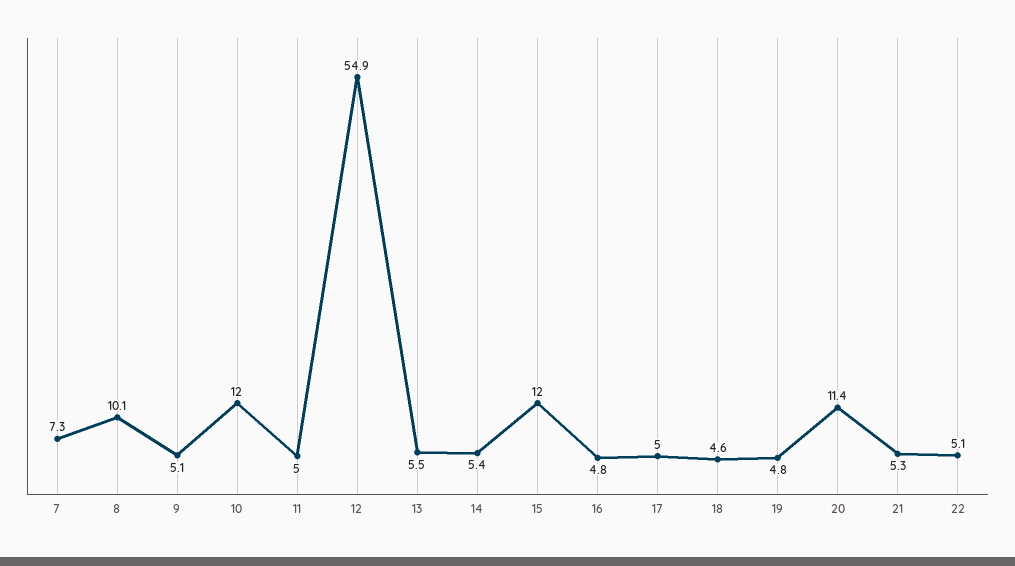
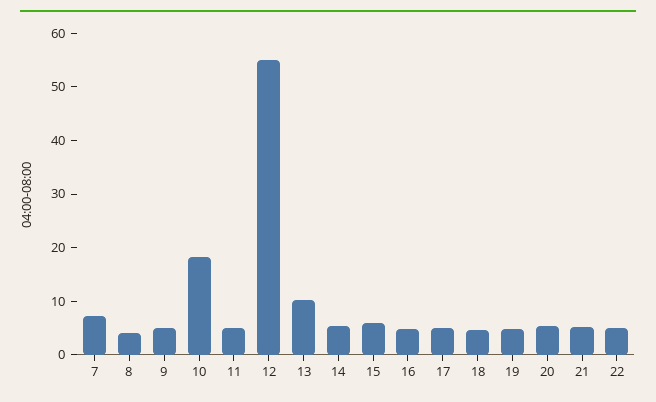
  {
    "7": 7.3,
-   "8": 10.1,
+   "8": 4,
    "9": 5.1,
-   "10": 12,
+   "10": 18,
    "11": 5,
    "12": 54.9,
-   "13": 5.5,
+   "13": 10,
    "14": 5.4,
-   "15": 12,
+   "15": 6,
    "16": 4.8,
    "17": 5,
    "18": 4.6,
    "19": 4.8,
-   "20": 11.4,
+   "20": 6,
    "21": 5.3,
    "22": 5.1
  }

